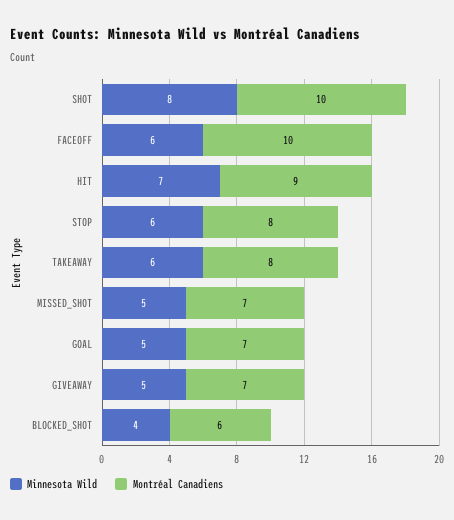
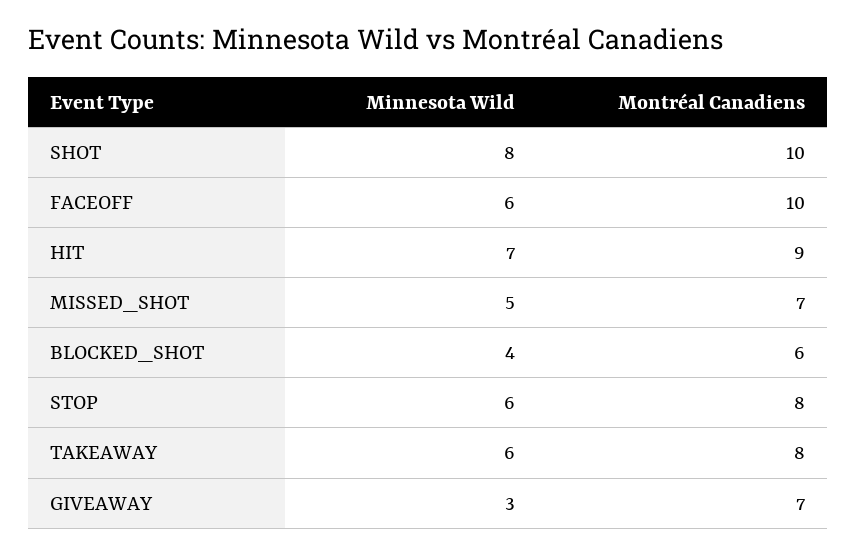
  {
    "Minnesota Wild": {
      "SHOT": 8,
      "FACEOFF": 6,
      "HIT": 7,
      "STOP": 6,
      "TAKEAWAY": 6,
      "MISSED_SHOT": 5,
-     "GOAL": 5,
-     "GIVEAWAY": 5,
+     "GIVEAWAY": 3,
      "BLOCKED_SHOT": 4
    },
    "Montréal Canadiens": {
      "SHOT": 10,
      "FACEOFF": 10,
      "HIT": 9,
      "STOP": 8,
      "TAKEAWAY": 8,
      "MISSED_SHOT": 7,
-     "GOAL": 7,
      "GIVEAWAY": 7,
      "BLOCKED_SHOT": 6
    }
  }

